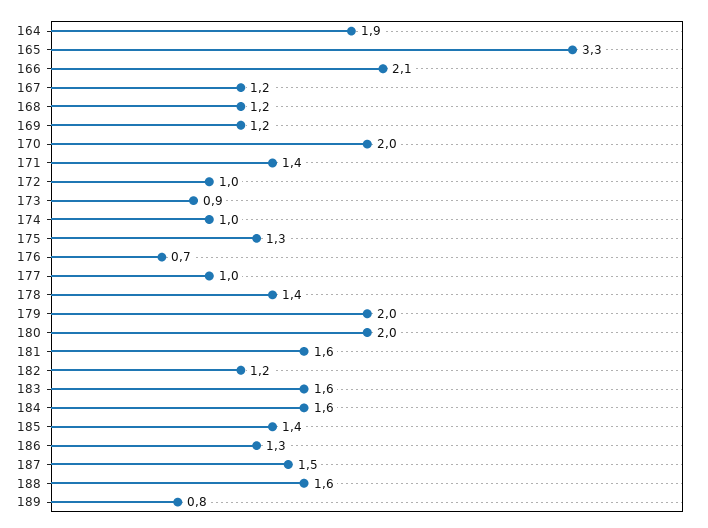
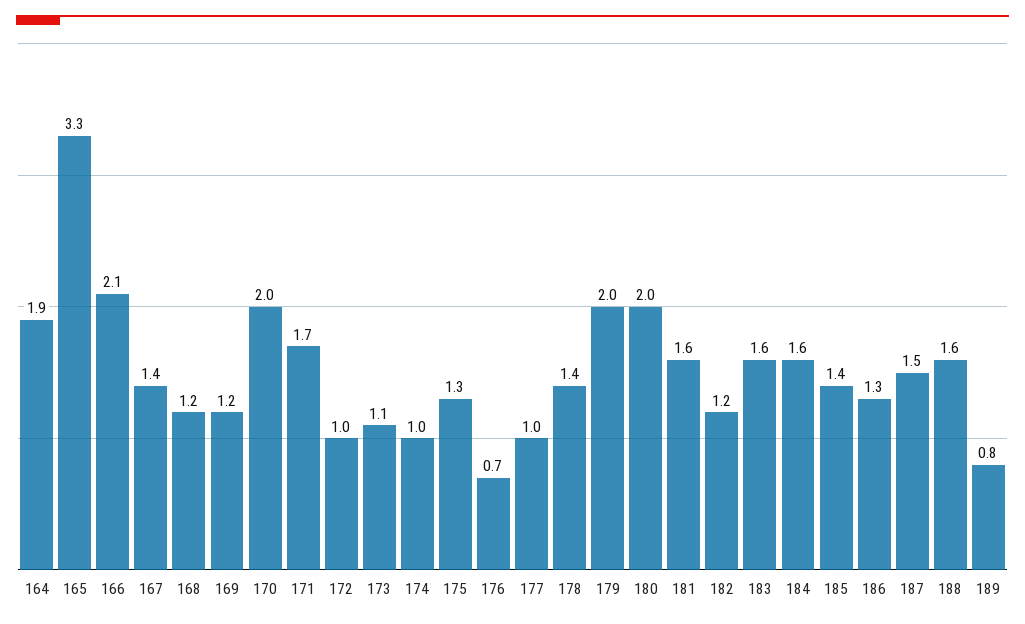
  {
    "164": 1.9,
    "165": 3.3,
    "166": 2.1,
-   "167": 1.2,
+   "167": 1.4,
    "168": 1.2,
    "169": 1.2,
    "170": 2,
-   "171": 1.4,
+   "171": 1.7,
    "172": 1,
-   "173": 0.9,
+   "173": 1.1,
    "174": 1,
    "175": 1.3,
    "176": 0.7,
    "177": 1,
    "178": 1.4,
    "179": 2,
    "180": 2,
    "181": 1.6,
    "182": 1.2,
    "183": 1.6,
    "184": 1.6,
    "185": 1.4,
    "186": 1.3,
    "187": 1.5,
    "188": 1.6,
    "189": 0.8
  }

